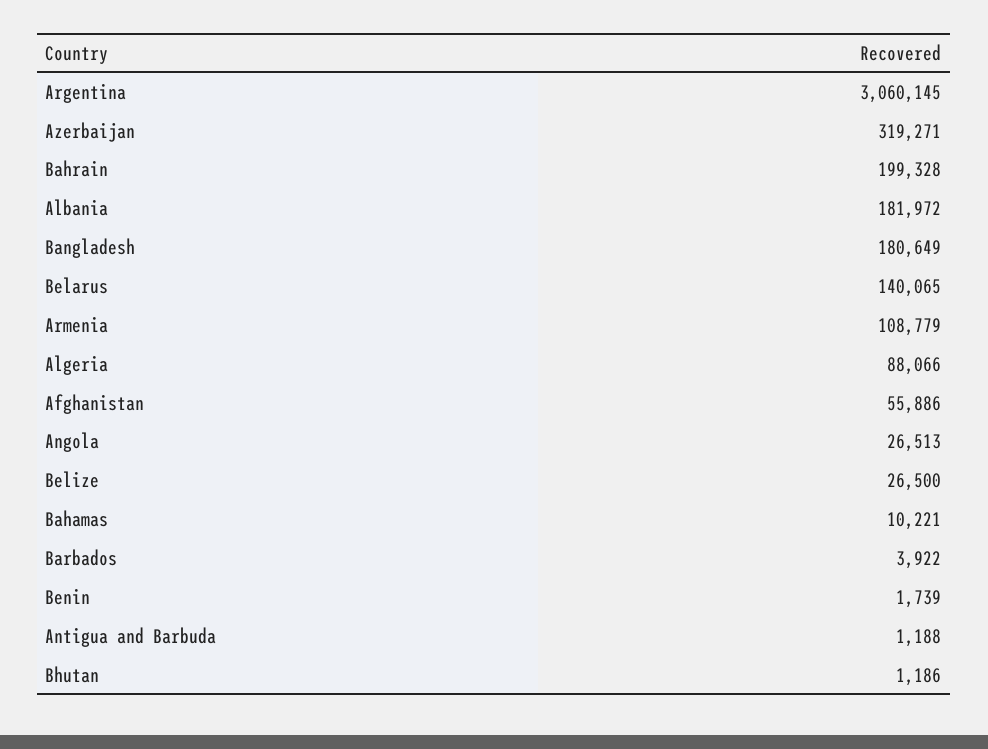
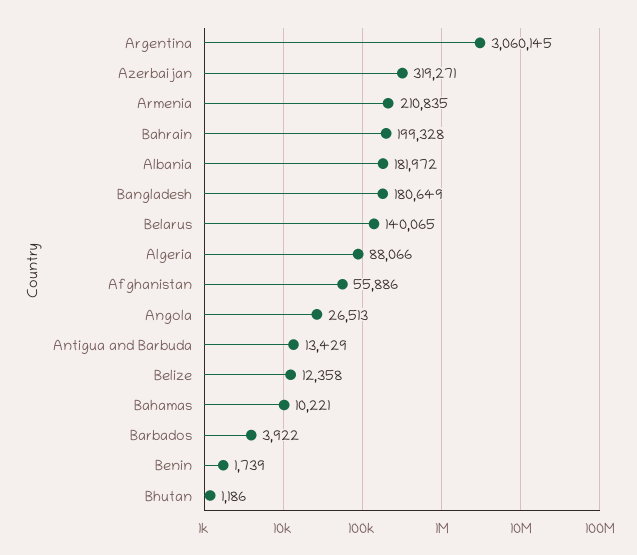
  {
    "Argentina": 3060145,
    "Azerbaijan": 319271,
    "Bahrain": 199328,
    "Albania": 181972,
    "Bangladesh": 180649,
    "Belarus": 140065,
-   "Armenia": 108779,
+   "Armenia": 210835,
    "Algeria": 88066,
    "Afghanistan": 55886,
    "Angola": 26513,
-   "Belize": 26500,
+   "Belize": 12358,
    "Bahamas": 10221,
    "Barbados": 3922,
    "Benin": 1739,
-   "Antigua and Barbuda": 1188,
+   "Antigua and Barbuda": 13429,
    "Bhutan": 1186
  }

